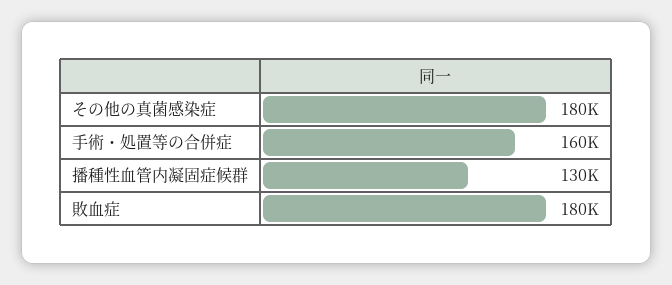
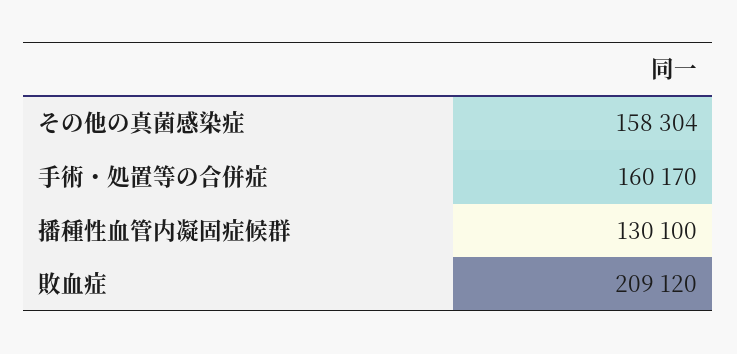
  {
-   "その他の真菌感染症": 180000,
+   "その他の真菌感染症": 158304,
    "手術・処置等の合併症": 160170,
    "播種性血管内凝固症候群": 130100,
-   "敗血症": 180000
+   "敗血症": 209120
  }

